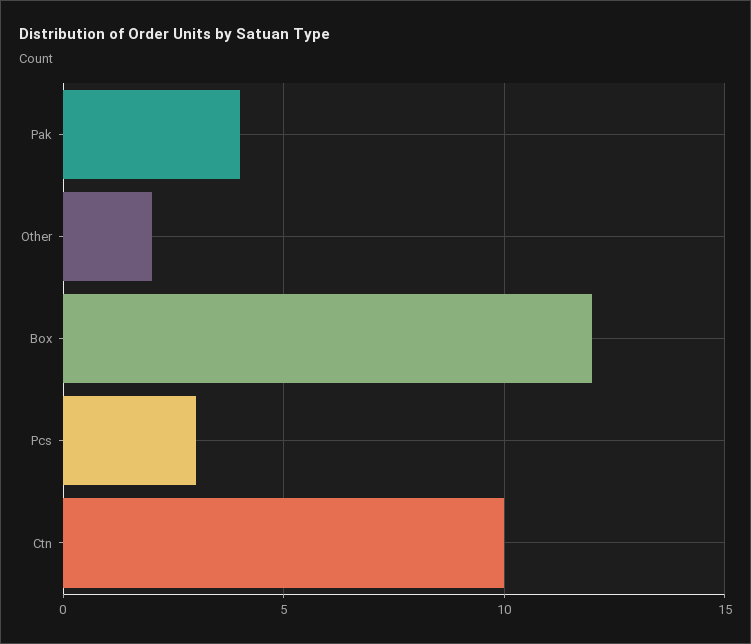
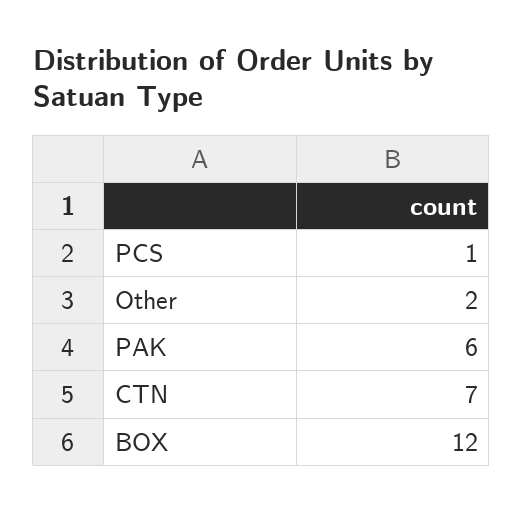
  {
-   "Pak": 4,
+   "Pak": 6,
    "Other": 2,
    "Box": 12,
-   "Pcs": 3,
+   "Pcs": 1,
-   "Ctn": 10
+   "Ctn": 7
  }

